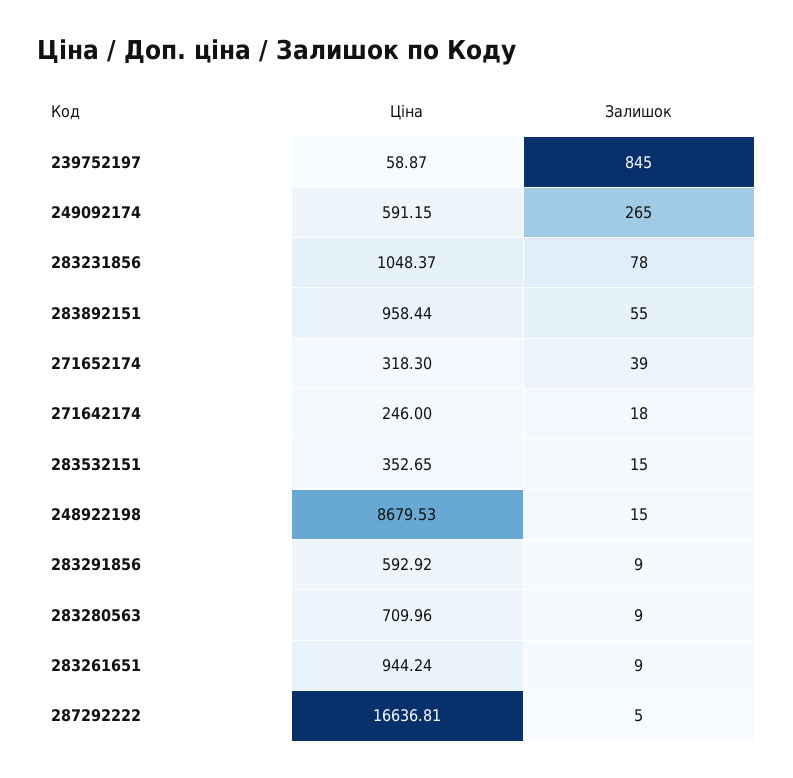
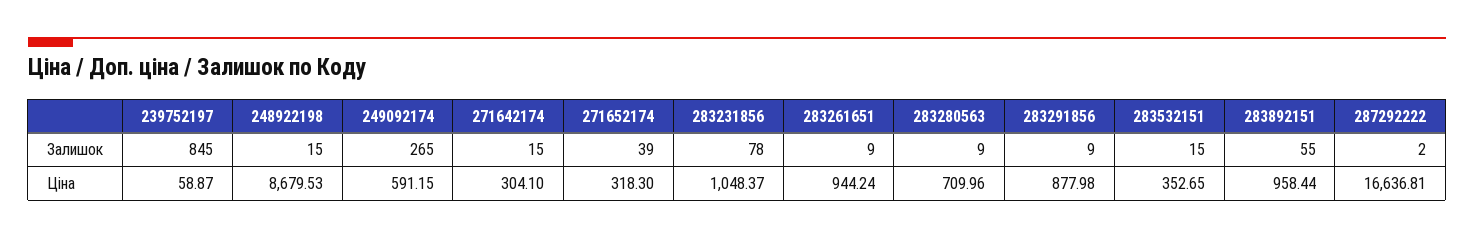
  {
    "Ціна": {
      "239752197": 58.87,
      "249092174": 591.15,
      "283231856": 1048.37,
      "283892151": 958.44,
      "271652174": 318.3,
-     "271642174": 246,
+     "271642174": 304.1,
      "283532151": 352.65,
      "248922198": 8679.53,
-     "283291856": 592.92,
+     "283291856": 877.98,
      "283280563": 709.96,
      "283261651": 944.24,
      "287292222": 16636.81
    },
    "Залишок": {
      "239752197": 845,
      "249092174": 265,
      "283231856": 78,
      "283892151": 55,
      "271652174": 39,
-     "271642174": 18,
+     "271642174": 15,
      "283532151": 15,
      "248922198": 15,
      "283291856": 9,
      "283280563": 9,
      "283261651": 9,
-     "287292222": 5
+     "287292222": 2
    }
  }

